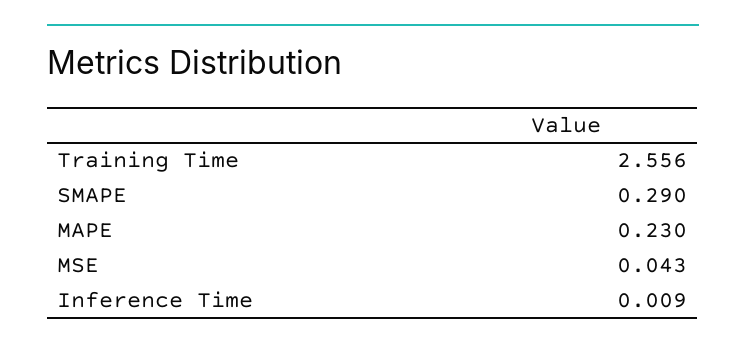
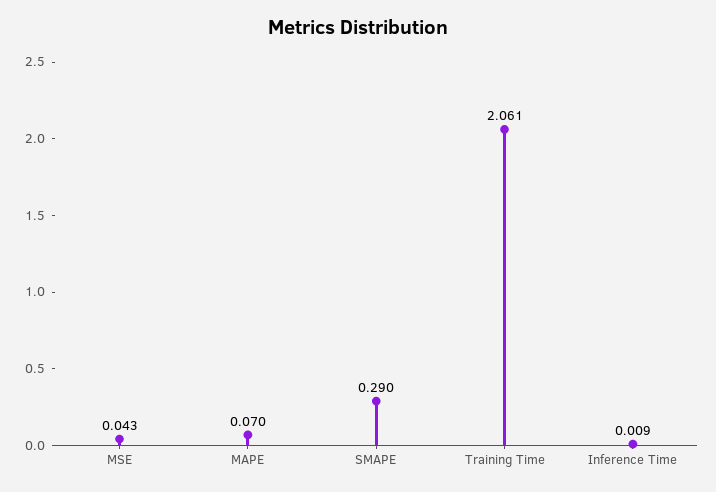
  {
-   "Training Time": 2.556,
+   "Training Time": 2.061,
    "SMAPE": 0.29,
-   "MAPE": 0.23,
+   "MAPE": 0.07,
    "MSE": 0.043,
    "Inference Time": 0.009
  }

